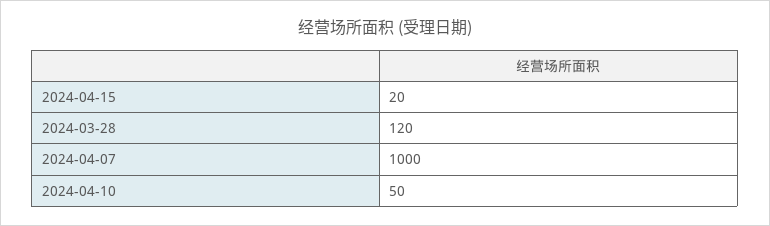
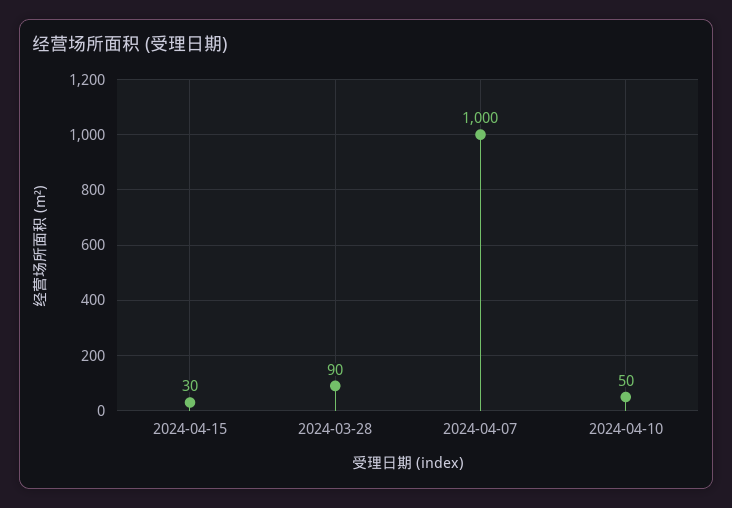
  {
-   "2024-04-15": 20,
+   "2024-04-15": 30,
-   "2024-03-28": 120,
+   "2024-03-28": 90,
    "2024-04-07": 1000,
    "2024-04-10": 50
  }

